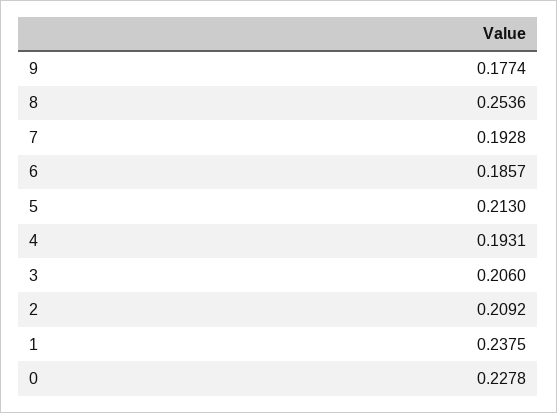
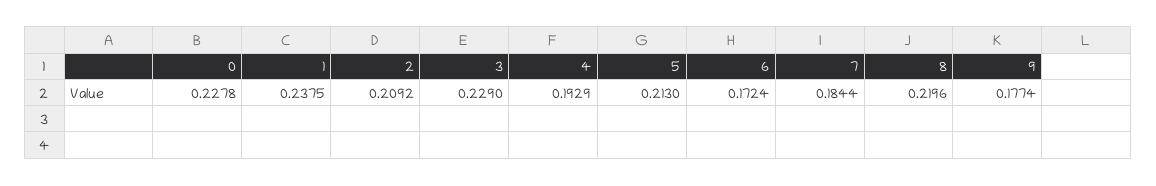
  {
    "9": 0.1774,
-   "8": 0.2536,
+   "8": 0.2196,
-   "7": 0.1928,
+   "7": 0.1844,
-   "6": 0.1857,
+   "6": 0.1724,
    "5": 0.213,
-   "4": 0.1931,
+   "4": 0.1929,
-   "3": 0.206,
+   "3": 0.229,
    "2": 0.2092,
    "1": 0.2375,
    "0": 0.2278
  }

